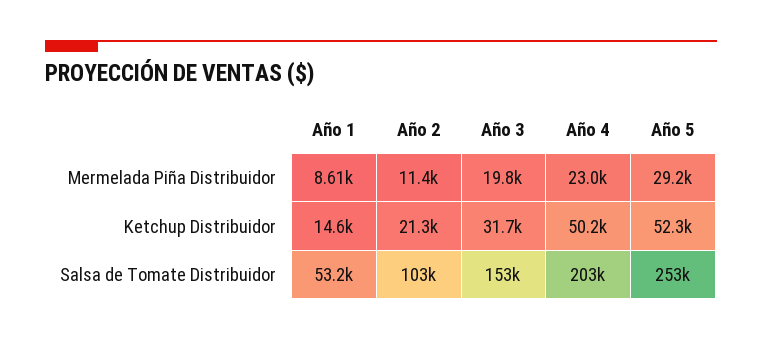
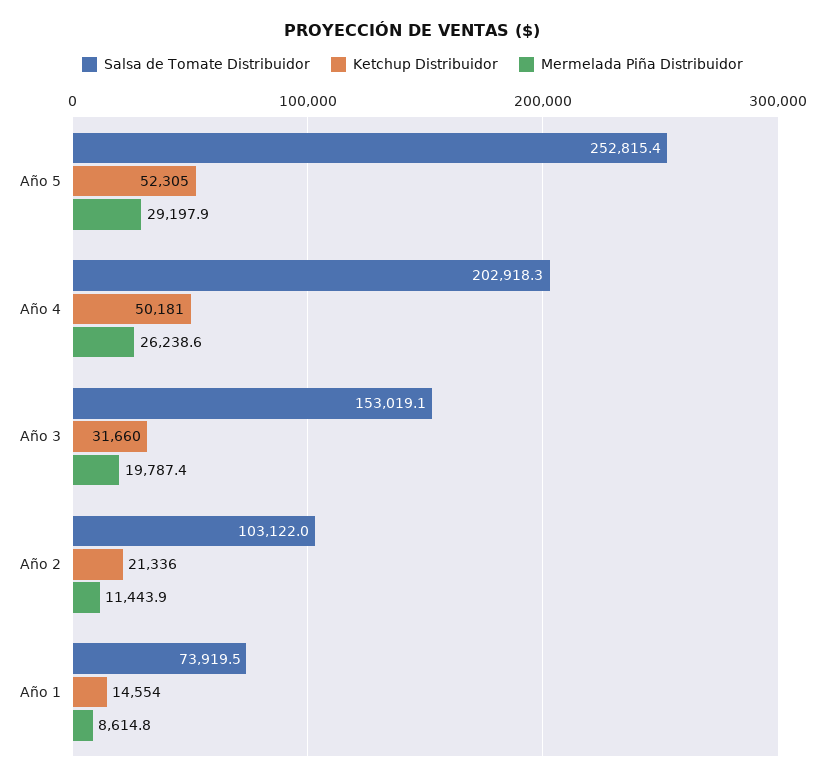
  {
    "Mermelada Piña Distribuidor": {
      "Año 1": 8614.8,
      "Año 2": 11443.9,
      "Año 3": 19787.4,
-     "Año 4": 23000,
+     "Año 4": 26238.6,
      "Año 5": 29197.9
    },
    "Ketchup Distribuidor": {
      "Año 1": 14554,
      "Año 2": 21336,
      "Año 3": 31660,
      "Año 4": 50181,
      "Año 5": 52305
    },
    "Salsa de Tomate Distribuidor": {
-     "Año 1": 53200,
+     "Año 1": 73919.5,
      "Año 2": 103122,
      "Año 3": 153019.1,
      "Año 4": 202918.3,
      "Año 5": 252815.4
    }
  }

